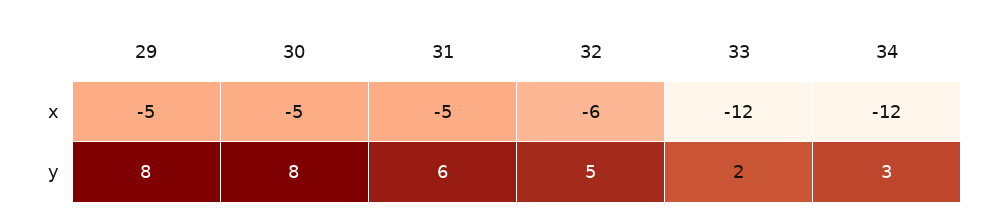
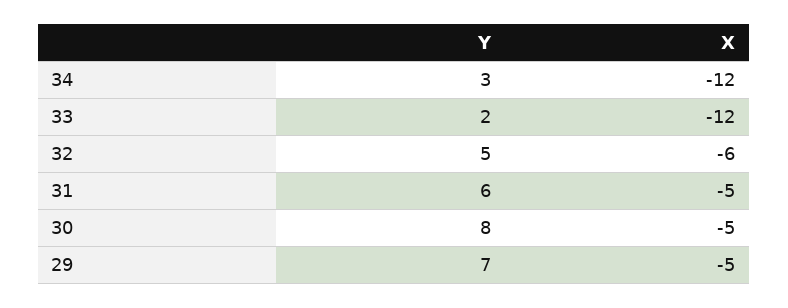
  {
    "29": {
      "x": -5,
-     "y": 8
+     "y": 7
    },
    "30": {
      "x": -5,
      "y": 8
    },
    "31": {
      "x": -5,
      "y": 6
    },
    "32": {
      "x": -6,
      "y": 5
    },
    "33": {
      "x": -12,
      "y": 2
    },
    "34": {
      "x": -12,
      "y": 3
    }
  }

